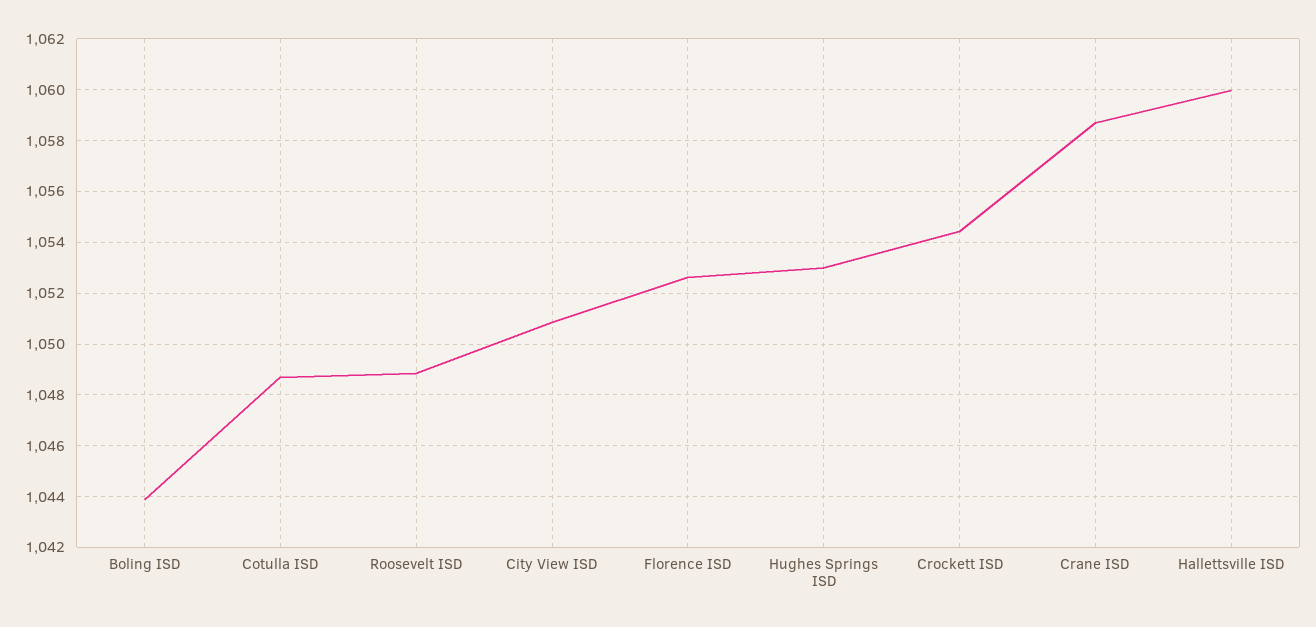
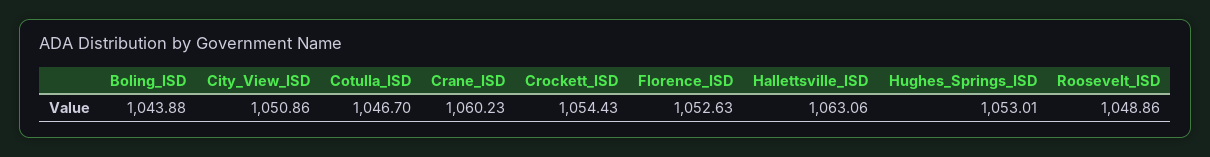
  {
    "Boling ISD": 1043.88,
-   "Cotulla ISD": 1048.75,
+   "Cotulla ISD": 1046.7,
    "Roosevelt ISD": 1048.86,
    "City View ISD": 1050.86,
    "Florence ISD": 1052.63,
    "Hughes Springs ISD": 1053.01,
    "Crockett ISD": 1054.43,
-   "Crane ISD": 1058.75,
+   "Crane ISD": 1060.23,
-   "Hallettsville ISD": 1060
+   "Hallettsville ISD": 1063.06
  }

